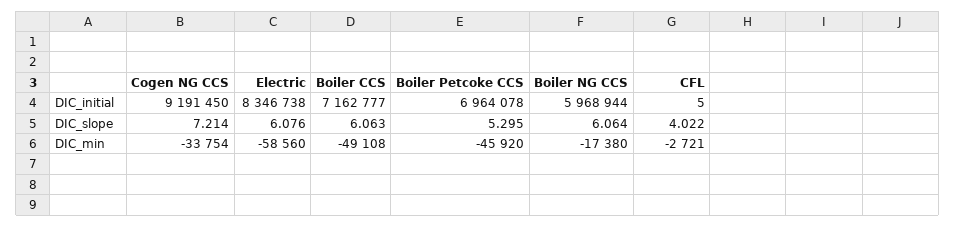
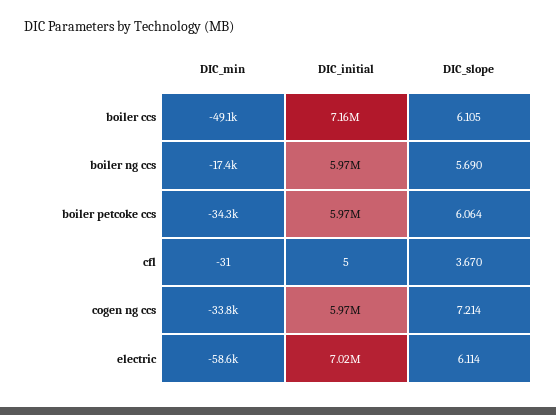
  {
    "Cogen NG CCS": {
-     "DIC_initial": 9191450,
+     "DIC_initial": 5970000,
      "DIC_slope": 7.214,
      "DIC_min": -33754
    },
    "Electric": {
-     "DIC_initial": 8346738,
+     "DIC_initial": 7020000,
-     "DIC_slope": 6.076,
+     "DIC_slope": 6.114,
      "DIC_min": -58560
    },
    "Boiler CCS": {
      "DIC_initial": 7162777,
-     "DIC_slope": 6.063,
+     "DIC_slope": 6.105,
      "DIC_min": -49108
    },
    "Boiler Petcoke CCS": {
-     "DIC_initial": 6964078,
+     "DIC_initial": 5970000,
-     "DIC_slope": 5.295,
+     "DIC_slope": 6.064,
-     "DIC_min": -45920
+     "DIC_min": -34300
    },
    "Boiler NG CCS": {
      "DIC_initial": 5968944,
-     "DIC_slope": 6.064,
+     "DIC_slope": 5.69,
      "DIC_min": -17380
    },
    "CFL": {
      "DIC_initial": 5,
-     "DIC_slope": 4.022,
+     "DIC_slope": 3.67,
-     "DIC_min": -2721
+     "DIC_min": -31
    }
  }

